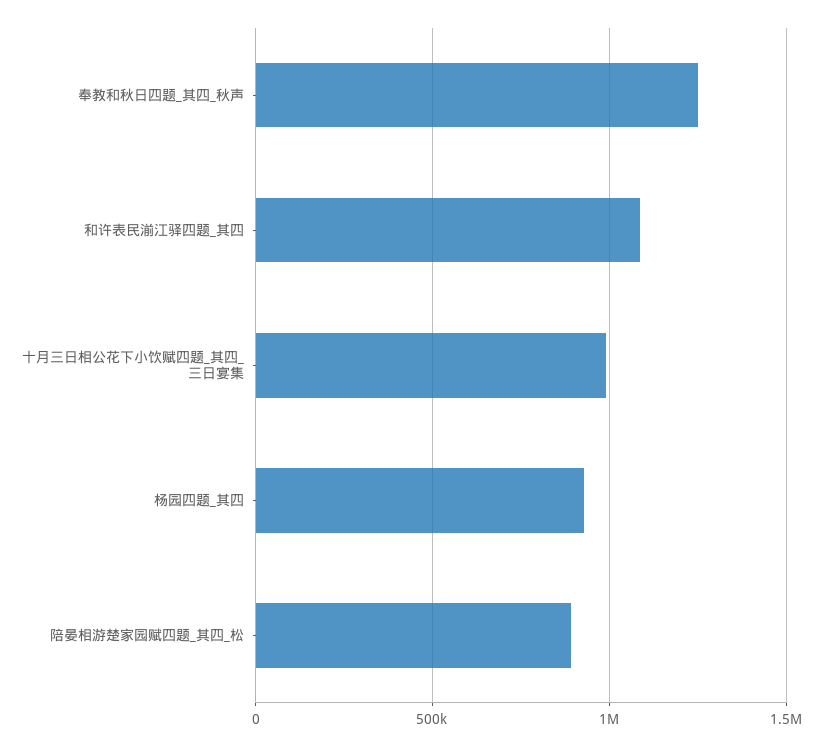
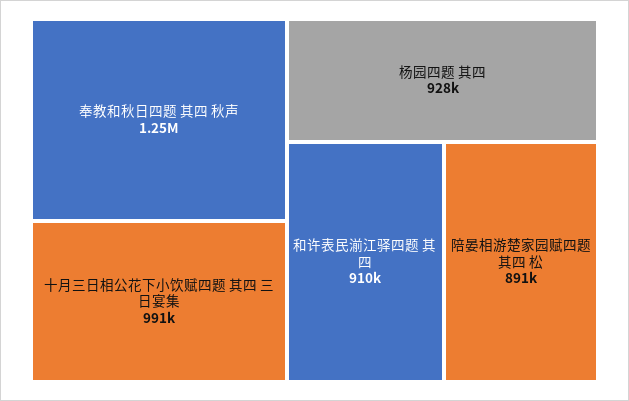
  {
    "奉教和秋日四题_其四_秋声": 1250000,
-   "和许表民湔江驿四题_其四": 1100000,
+   "和许表民湔江驿四题_其四": 910000,
    "十月三日相公花下小饮赋四题_其四_三日宴集": 991000,
    "杨园四题_其四": 928000,
    "陪晏相游楚家园赋四题_其四_松": 891000
  }

